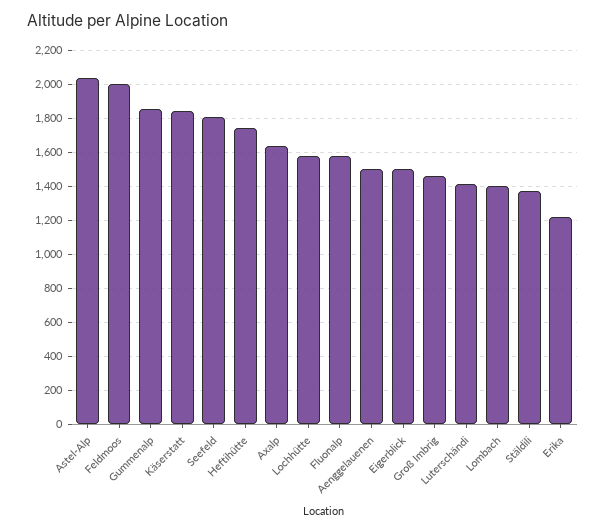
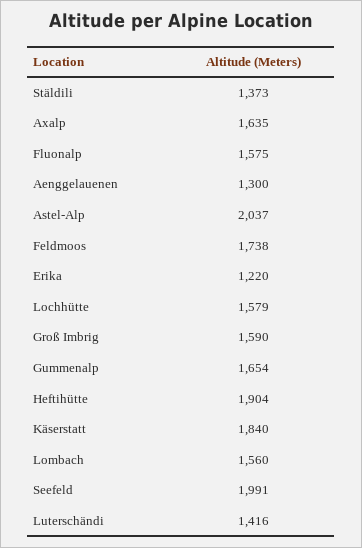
  {
    "Astel-Alp": 2037,
-   "Feldmoos": 2000,
+   "Feldmoos": 1738,
-   "Gummenalp": 1850,
+   "Gummenalp": 1654,
    "Käserstatt": 1840,
-   "Seefeld": 1800,
+   "Seefeld": 1991,
-   "Heftihütte": 1750,
+   "Heftihütte": 1904,
    "Axalp": 1635,
    "Lochhütte": 1579,
    "Fluonalp": 1575,
-   "Aenggelauenen": 1500,
+   "Aenggelauenen": 1300,
-   "Eigerblick": 1500,
-   "Groß Imbrig": 1450,
+   "Groß Imbrig": 1590,
    "Luterschändi": 1416,
-   "Lombach": 1400,
+   "Lombach": 1560,
    "Stäldili": 1373,
    "Erika": 1220
  }

